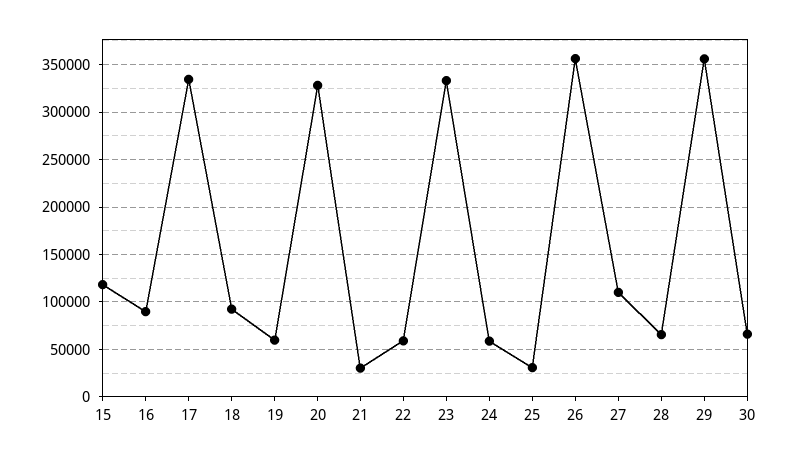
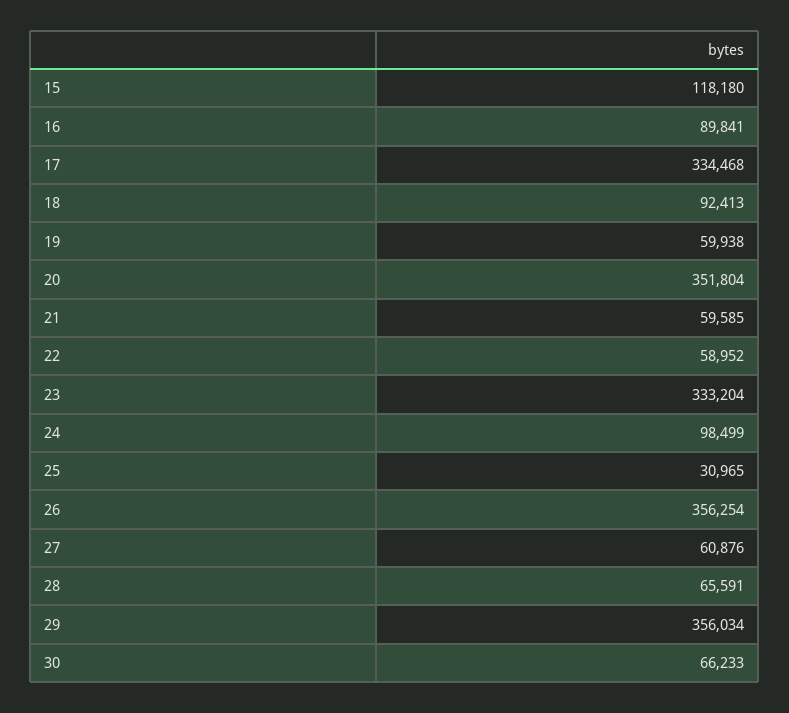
  {
    "15": 118180,
    "16": 89841,
    "17": 334468,
    "18": 92413,
    "19": 59938,
-   "20": 330000,
+   "20": 351804,
-   "21": 30000,
+   "21": 59585,
    "22": 58952,
    "23": 333204,
-   "24": 60000,
+   "24": 98499,
    "25": 30965,
    "26": 356254,
-   "27": 110000,
+   "27": 60876,
    "28": 65591,
    "29": 356034,
    "30": 66233
  }

